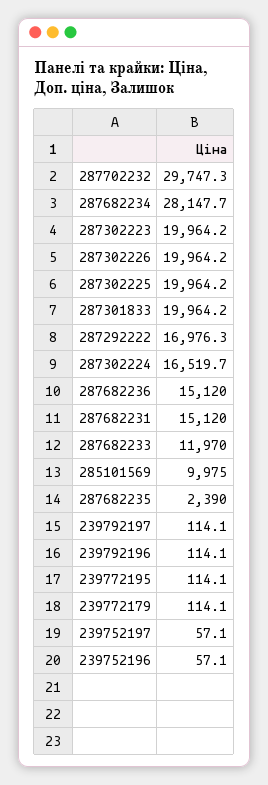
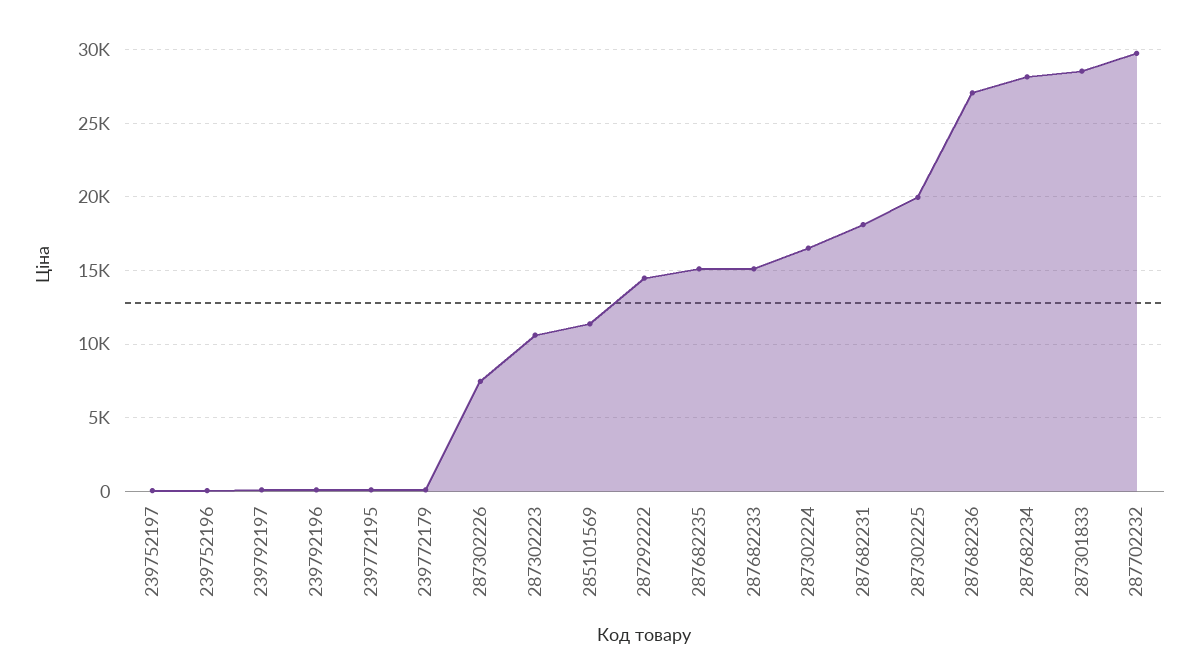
  {
    "287702232": 29747.3,
    "287682234": 28147.7,
-   "287302223": 19964.2,
+   "287302223": 10500,
-   "287302226": 19964.2,
+   "287302226": 7500,
    "287302225": 19964.2,
-   "287301833": 19964.2,
+   "287301833": 28500,
-   "287292222": 16976.3,
+   "287292222": 14500,
    "287302224": 16519.7,
-   "287682236": 15120,
+   "287682236": 27000,
-   "287682231": 15120,
+   "287682231": 18000,
-   "287682233": 11970,
+   "287682233": 15000,
-   "285101569": 9975,
+   "285101569": 11500,
-   "287682235": 2390,
+   "287682235": 15000,
    "239792197": 114.1,
    "239792196": 114.1,
    "239772195": 114.1,
    "239772179": 114.1,
    "239752197": 57.1,
    "239752196": 57.1
  }

